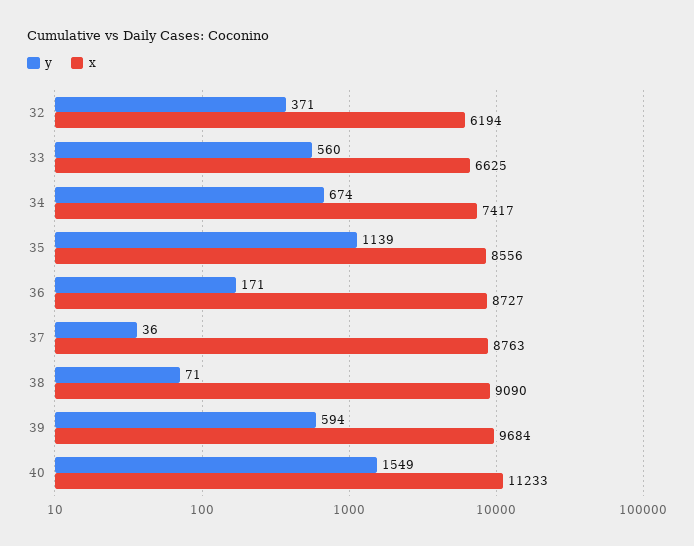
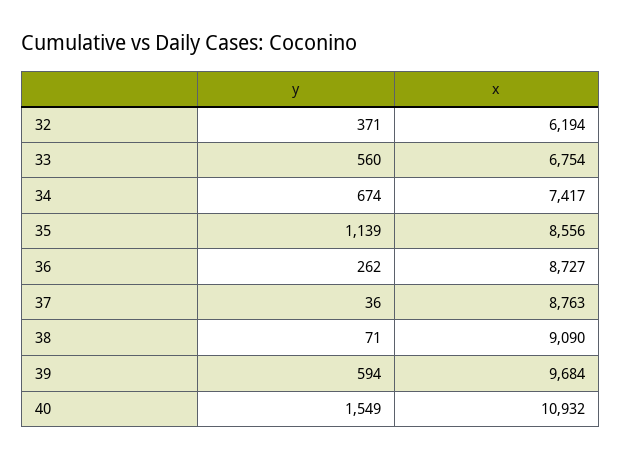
  {
    "y": {
      "32": 371,
      "33": 560,
      "34": 674,
      "35": 1139,
-     "36": 171,
+     "36": 262,
      "37": 36,
      "38": 71,
      "39": 594,
      "40": 1549
    },
    "x": {
      "32": 6194,
-     "33": 6625,
+     "33": 6754,
      "34": 7417,
      "35": 8556,
      "36": 8727,
      "37": 8763,
      "38": 9090,
      "39": 9684,
-     "40": 11233
+     "40": 10932
    }
  }

